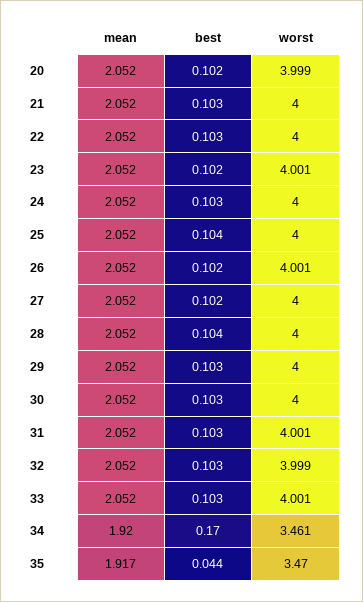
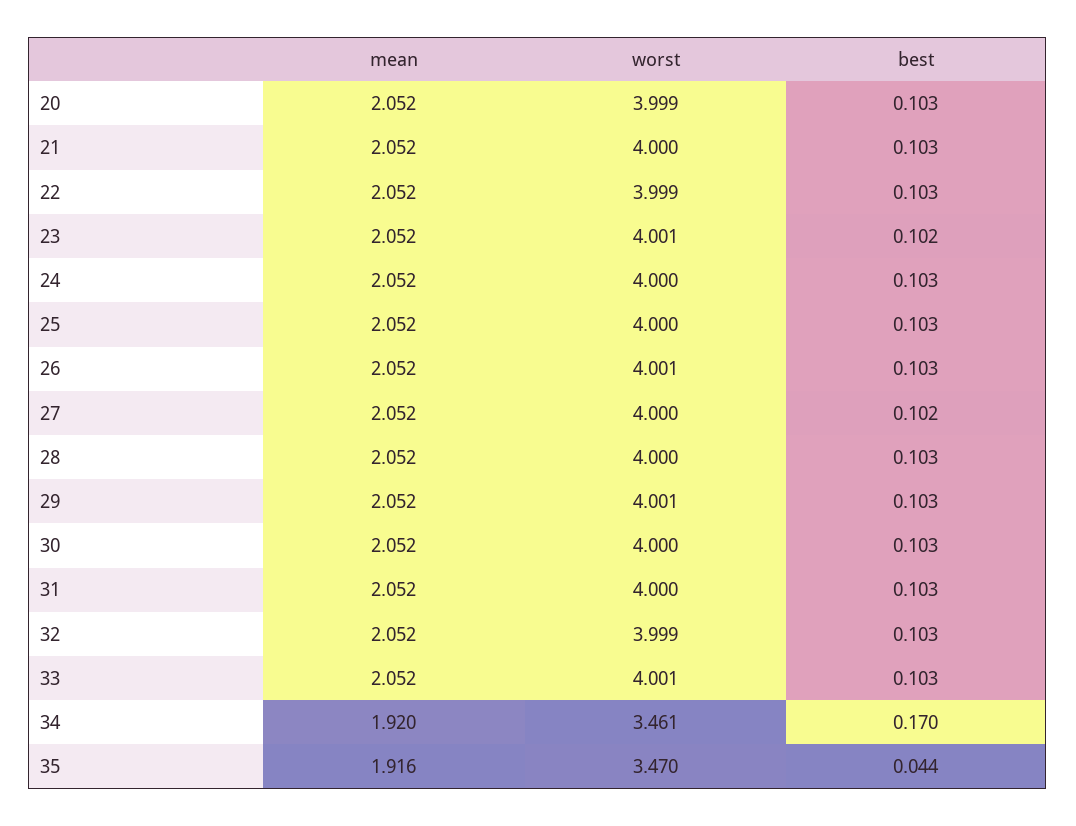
  {
    "mean": {
      "20": 2.052,
      "21": 2.052,
      "22": 2.052,
      "23": 2.052,
      "24": 2.052,
      "25": 2.052,
      "26": 2.052,
      "27": 2.052,
      "28": 2.052,
      "29": 2.052,
      "30": 2.052,
      "31": 2.052,
      "32": 2.052,
      "33": 2.052,
      "34": 1.92,
-     "35": 1.917
+     "35": 1.916
    },
    "best": {
-     "20": 0.102,
+     "20": 0.103,
      "21": 0.103,
      "22": 0.103,
      "23": 0.102,
      "24": 0.103,
-     "25": 0.104,
+     "25": 0.103,
-     "26": 0.102,
+     "26": 0.103,
      "27": 0.102,
-     "28": 0.104,
+     "28": 0.103,
      "29": 0.103,
      "30": 0.103,
      "31": 0.103,
      "32": 0.103,
      "33": 0.103,
      "34": 0.17,
      "35": 0.044
    },
    "worst": {
      "20": 3.999,
      "21": 4,
-     "22": 4,
+     "22": 3.999,
      "23": 4.001,
      "24": 4,
      "25": 4,
      "26": 4.001,
      "27": 4,
      "28": 4,
-     "29": 4,
+     "29": 4.001,
      "30": 4,
-     "31": 4.001,
+     "31": 4,
      "32": 3.999,
      "33": 4.001,
      "34": 3.461,
      "35": 3.47
    }
  }

